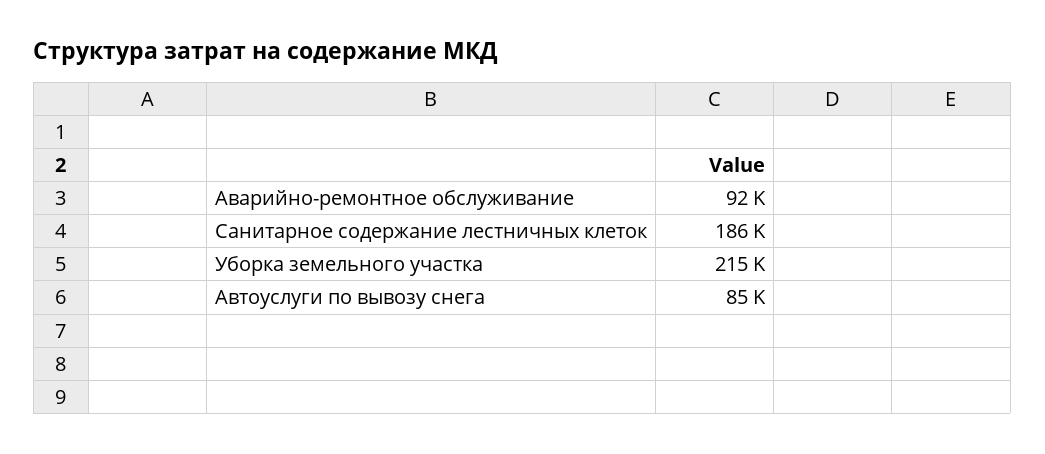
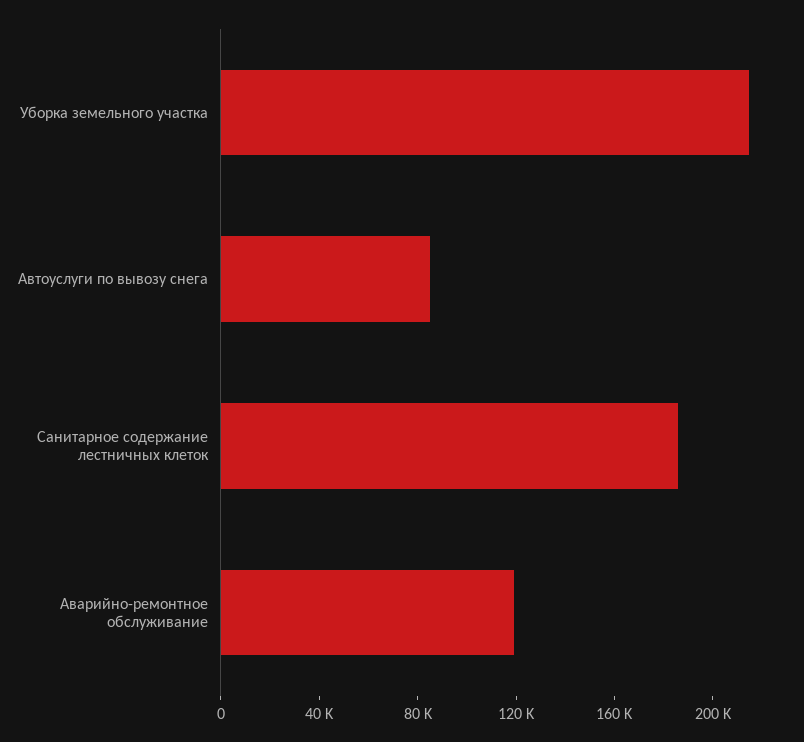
  {
-   "Аварийно-ремонтное обслуживание": 92000,
+   "Аварийно-ремонтное обслуживание": 120000,
    "Санитарное содержание лестничных клеток": 186000,
    "Уборка земельного участка": 215000,
    "Автоуслуги по вывозу снега": 85000
  }

